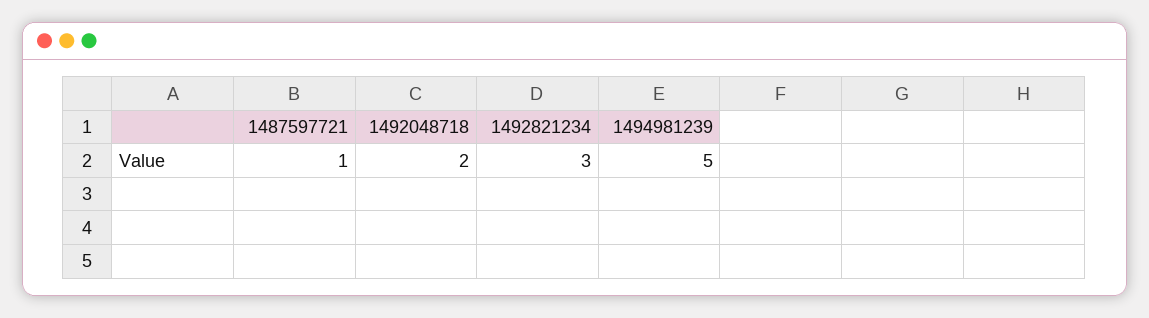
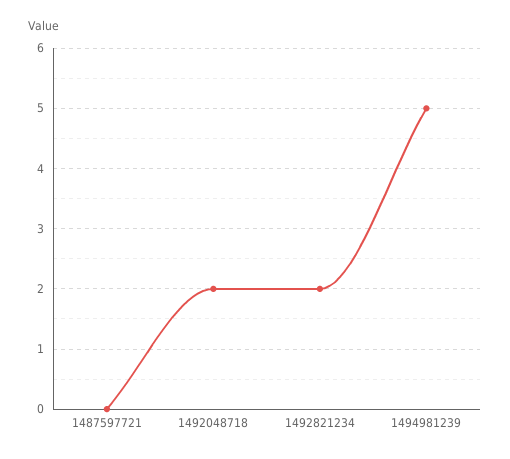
  {
-   "1487597721": 1,
+   "1487597721": 0,
    "1492048718": 2,
-   "1492821234": 3,
+   "1492821234": 2,
    "1494981239": 5
  }

